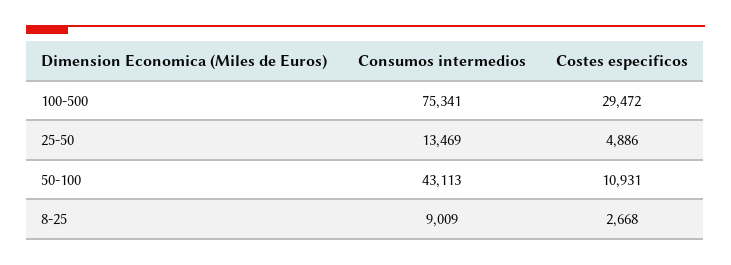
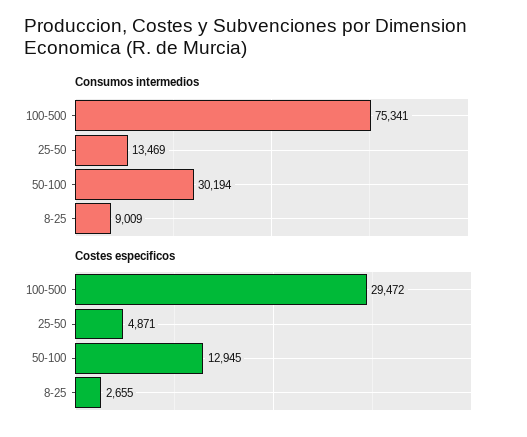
  {
    "Consumos intermedios": {
      "100-500": 75341,
      "25-50": 13469,
-     "50-100": 43113,
+     "50-100": 30194,
      "8-25": 9009
    },
    "Costes especificos": {
      "100-500": 29472,
-     "25-50": 4886,
+     "25-50": 4871,
-     "50-100": 10931,
+     "50-100": 12945,
-     "8-25": 2668
+     "8-25": 2655
    }
  }

